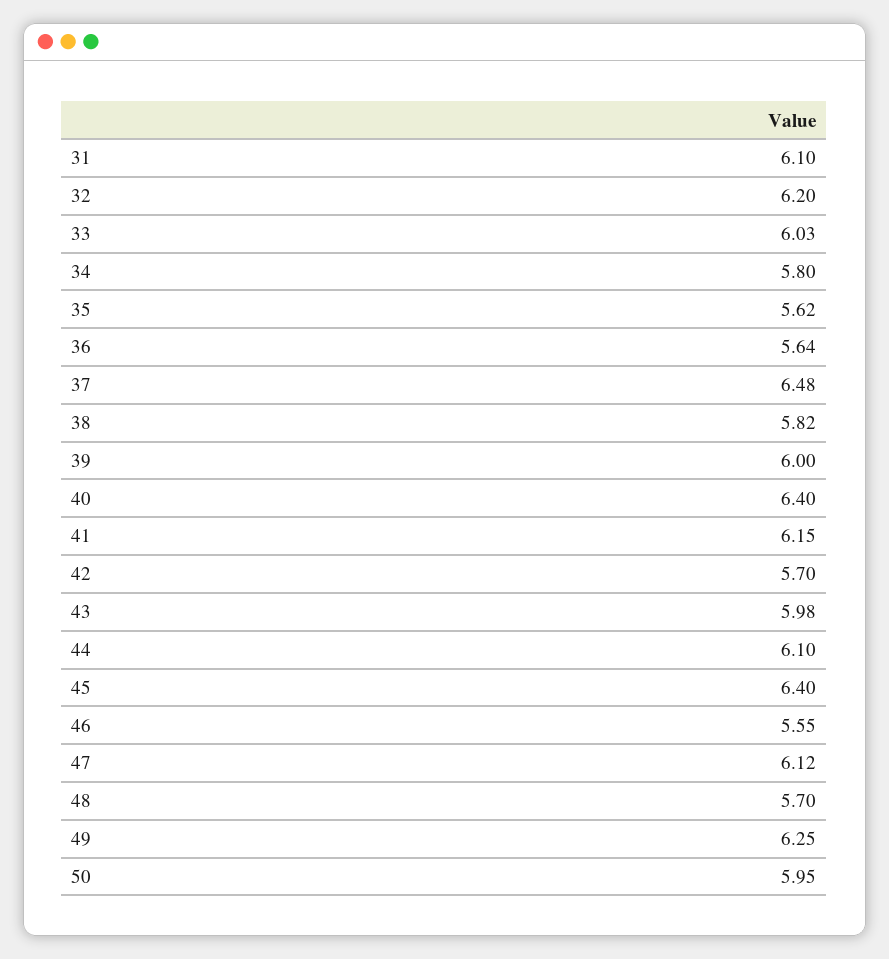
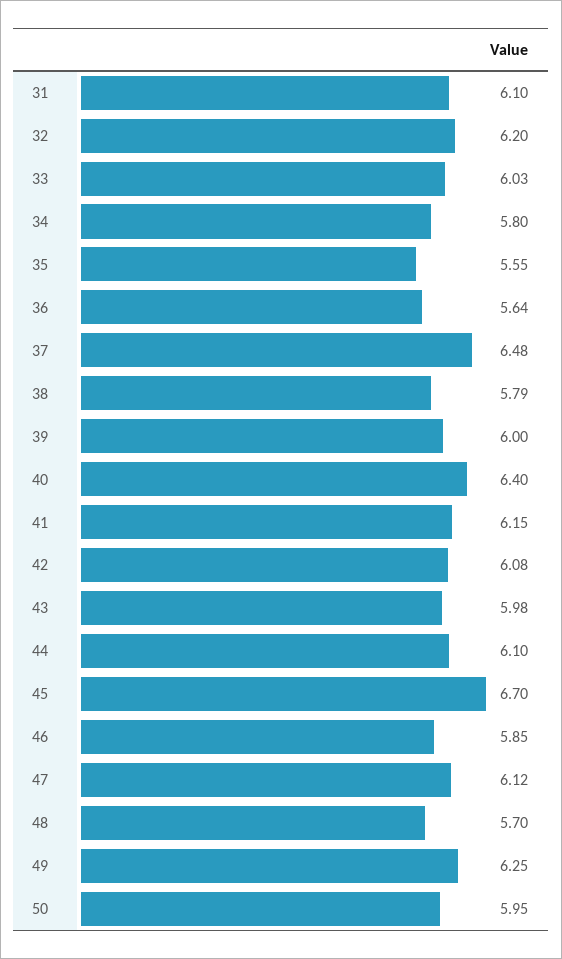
  {
    "31": 6.1,
    "32": 6.2,
    "33": 6.03,
    "34": 5.8,
-   "35": 5.62,
+   "35": 5.55,
    "36": 5.64,
    "37": 6.48,
-   "38": 5.82,
+   "38": 5.79,
    "39": 6,
    "40": 6.4,
    "41": 6.15,
-   "42": 5.7,
+   "42": 6.08,
    "43": 5.98,
    "44": 6.1,
-   "45": 6.4,
+   "45": 6.7,
-   "46": 5.55,
+   "46": 5.85,
    "47": 6.12,
    "48": 5.7,
    "49": 6.25,
    "50": 5.95
  }

